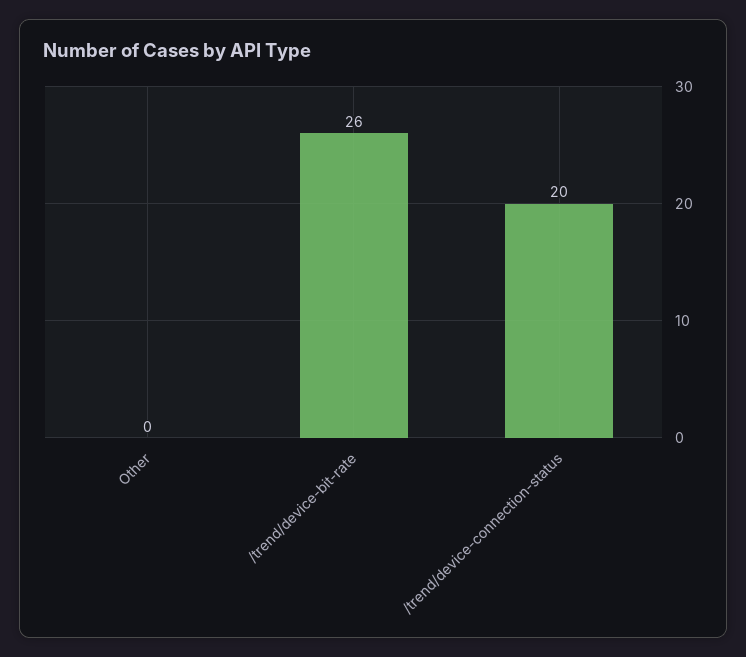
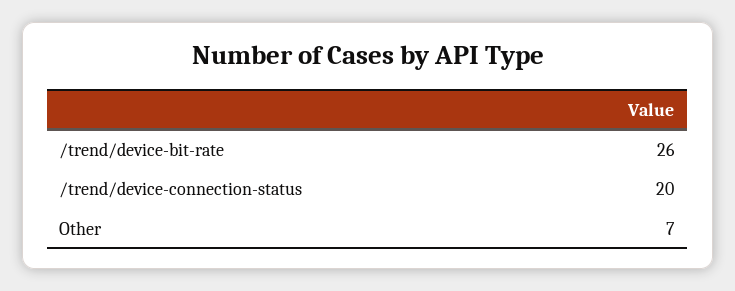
  {
-   "Other": 0,
+   "Other": 7,
    "/trend/device-bit-rate": 26,
    "/trend/device-connection-status": 20
  }

